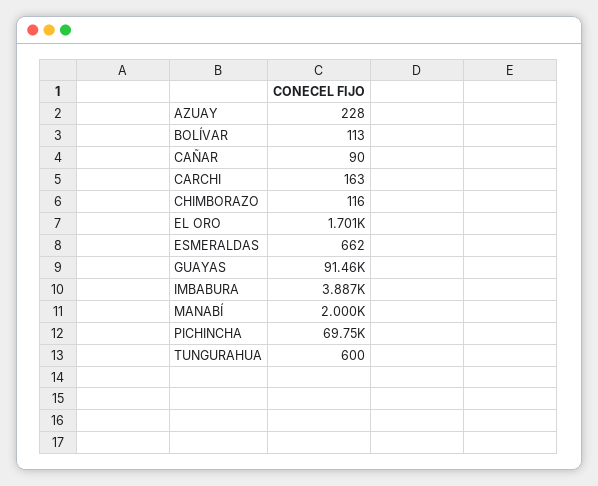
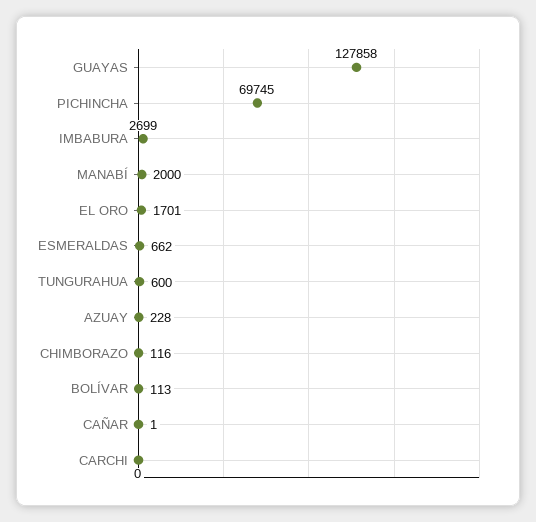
  {
    "AZUAY": 228,
    "BOLÍVAR": 113,
-   "CAÑAR": 90,
+   "CAÑAR": 1,
-   "CARCHI": 163,
+   "CARCHI": 0,
    "CHIMBORAZO": 116,
    "EL ORO": 1701,
    "ESMERALDAS": 662,
-   "GUAYAS": 91460,
+   "GUAYAS": 127858,
-   "IMBABURA": 3887,
+   "IMBABURA": 2699,
    "MANABÍ": 2000,
    "PICHINCHA": 69745,
    "TUNGURAHUA": 600
  }

